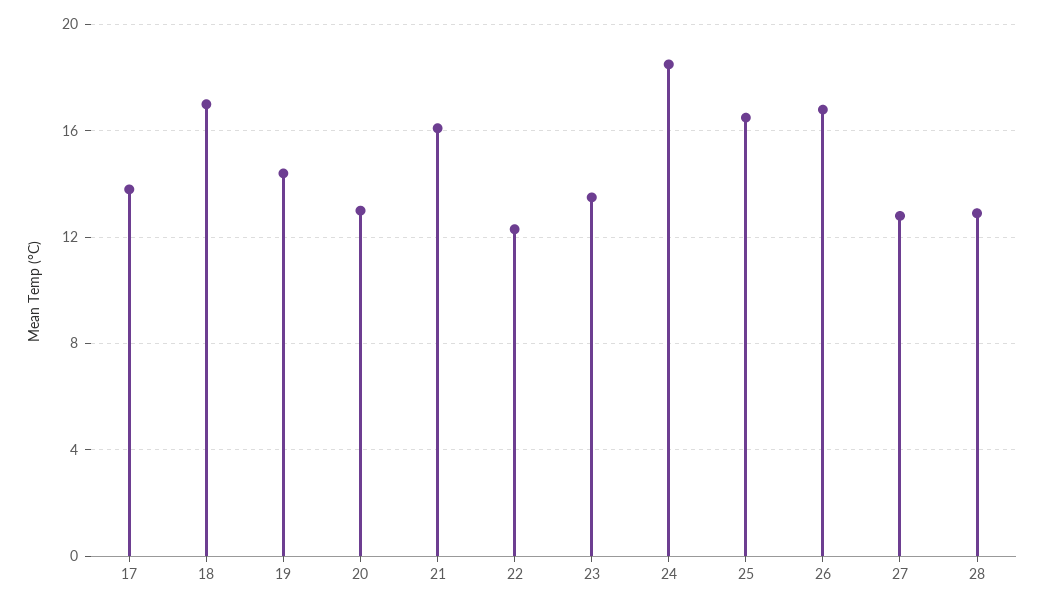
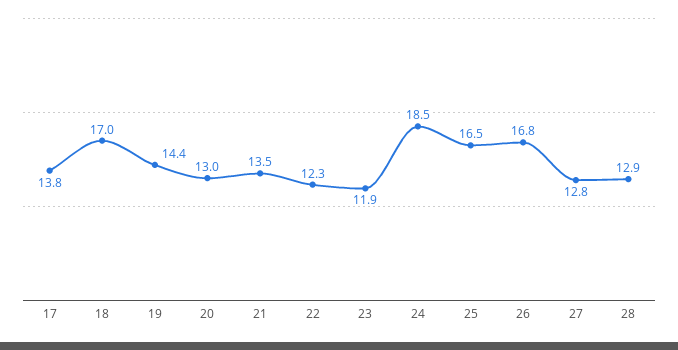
  {
    "17": 13.8,
    "18": 17,
    "19": 14.4,
    "20": 13,
-   "21": 16,
+   "21": 13.5,
    "22": 12.3,
-   "23": 13.5,
+   "23": 11.9,
    "24": 18.5,
    "25": 16.5,
    "26": 16.8,
    "27": 12.8,
    "28": 12.9
  }

